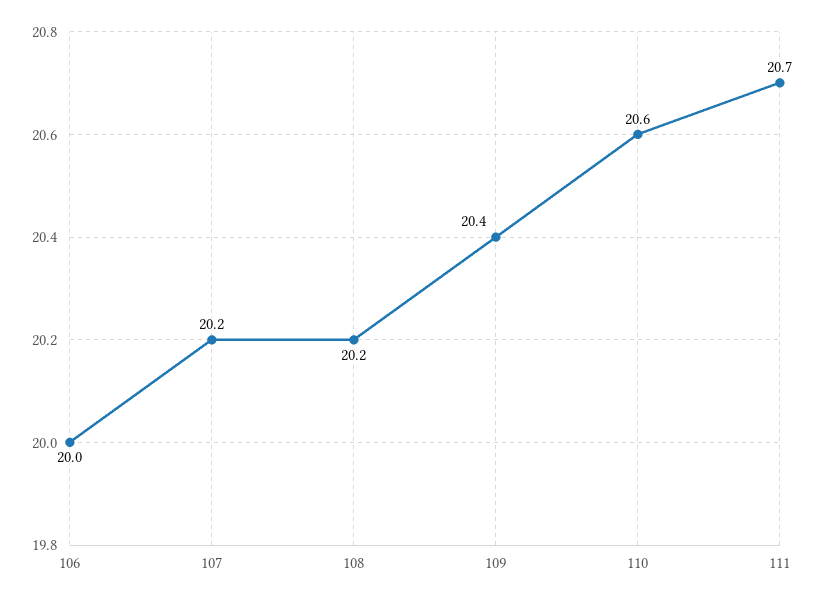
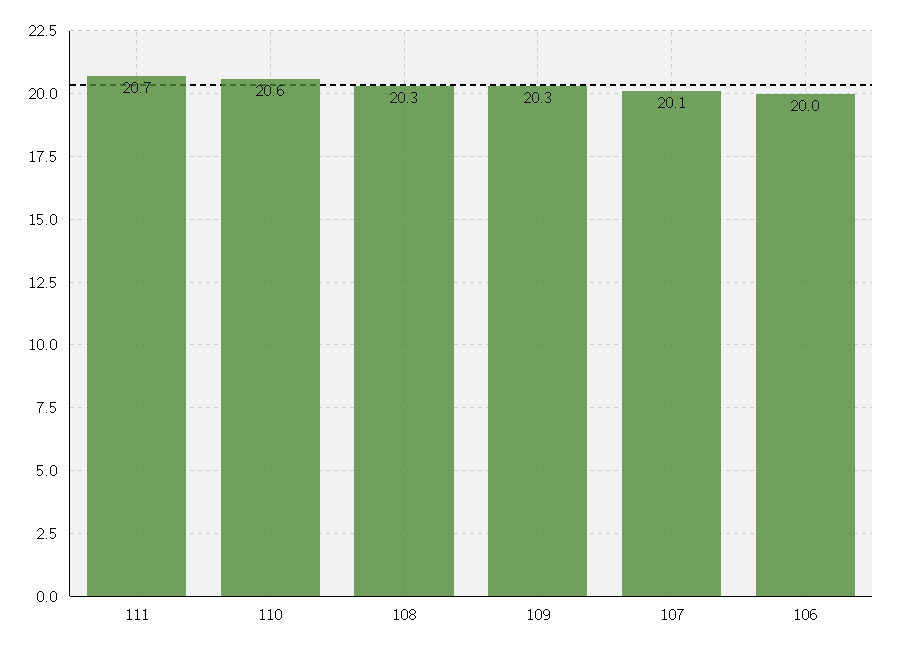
  {
    "106": 20,
-   "107": 20.2,
+   "107": 20.1,
-   "108": 20.2,
+   "108": 20.3,
-   "109": 20.4,
+   "109": 20.3,
    "110": 20.6,
    "111": 20.7
  }

